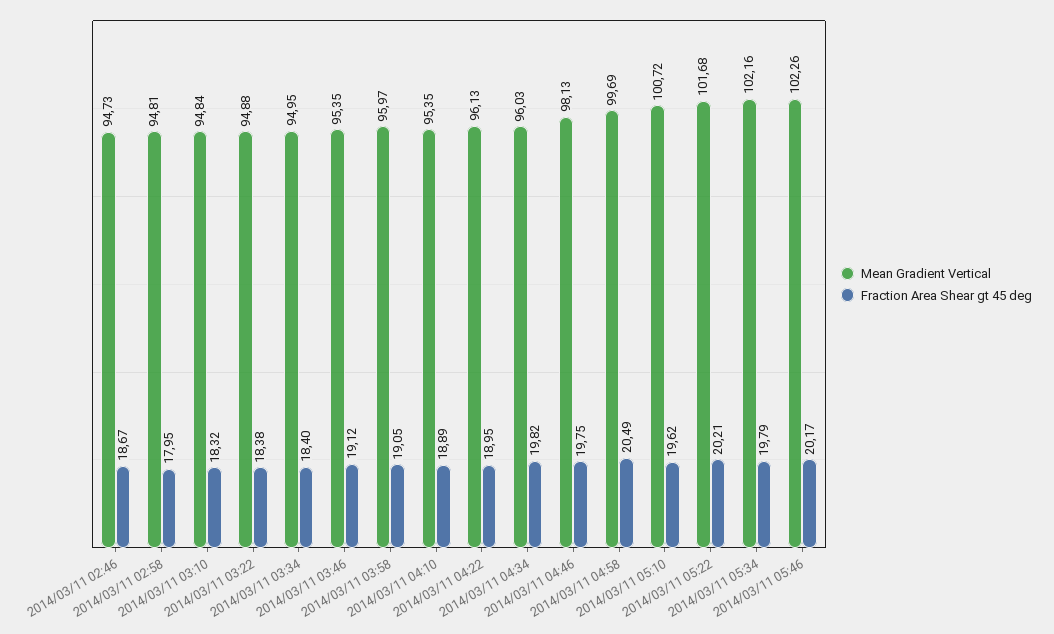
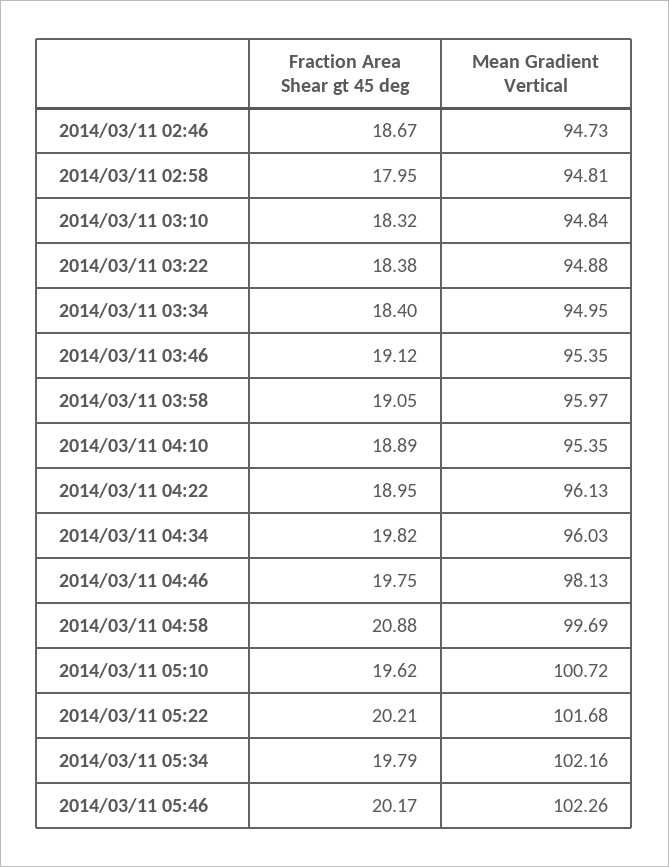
  {
    "Mean Gradient Vertical": {
      "2014/03/11 02:46": 94.73,
      "2014/03/11 02:58": 94.81,
      "2014/03/11 03:10": 94.84,
      "2014/03/11 03:22": 94.88,
      "2014/03/11 03:34": 94.95,
      "2014/03/11 03:46": 95.35,
      "2014/03/11 03:58": 95.97,
      "2014/03/11 04:10": 95.35,
      "2014/03/11 04:22": 96.13,
      "2014/03/11 04:34": 96.03,
      "2014/03/11 04:46": 98.13,
      "2014/03/11 04:58": 99.69,
      "2014/03/11 05:10": 100.72,
      "2014/03/11 05:22": 101.68,
      "2014/03/11 05:34": 102.16,
      "2014/03/11 05:46": 102.26
    },
    "Fraction Area Shear gt 45 deg": {
      "2014/03/11 02:46": 18.67,
      "2014/03/11 02:58": 17.95,
      "2014/03/11 03:10": 18.32,
      "2014/03/11 03:22": 18.38,
      "2014/03/11 03:34": 18.4,
      "2014/03/11 03:46": 19.12,
      "2014/03/11 03:58": 19.05,
      "2014/03/11 04:10": 18.89,
      "2014/03/11 04:22": 18.95,
      "2014/03/11 04:34": 19.82,
      "2014/03/11 04:46": 19.75,
-     "2014/03/11 04:58": 20.49,
+     "2014/03/11 04:58": 20.88,
      "2014/03/11 05:10": 19.62,
      "2014/03/11 05:22": 20.21,
      "2014/03/11 05:34": 19.79,
      "2014/03/11 05:46": 20.17
    }
  }

